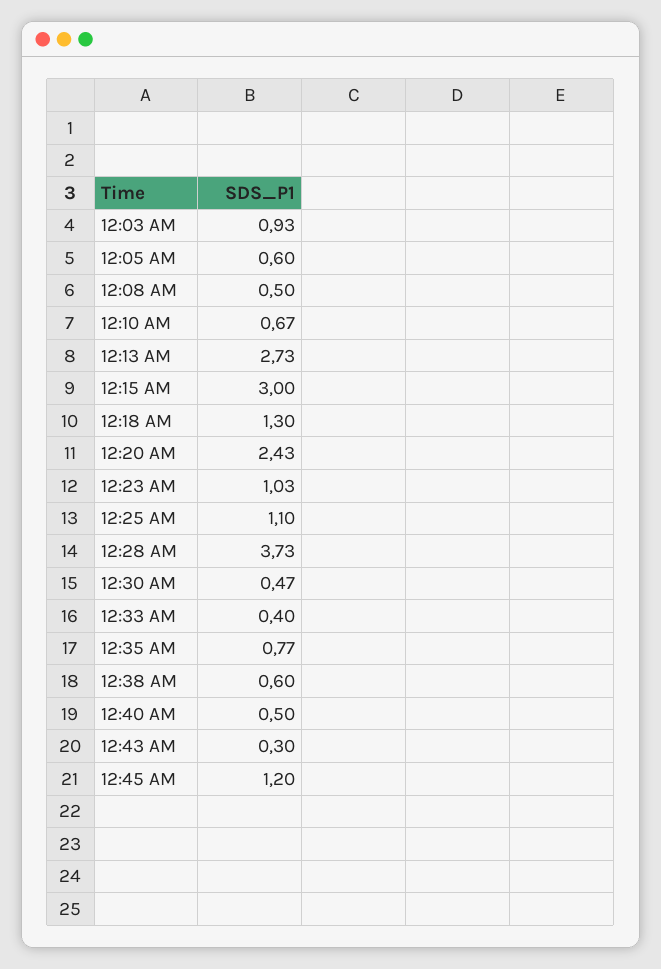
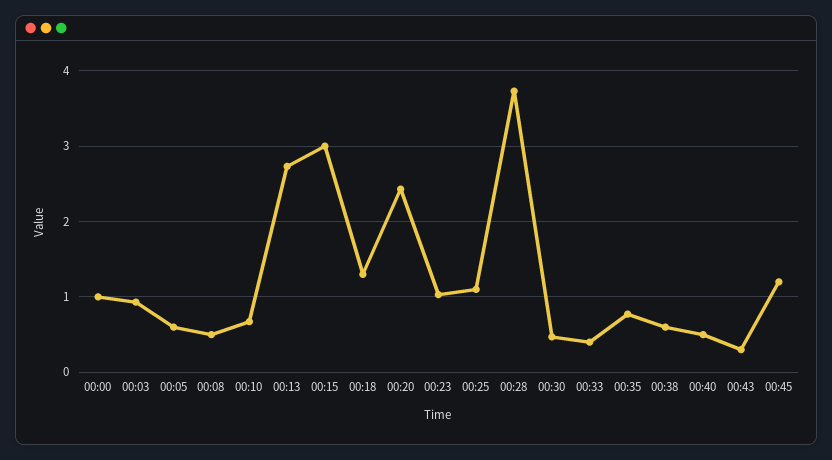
  {
    "12:03 AM": 0.93,
    "12:05 AM": 0.6,
    "12:08 AM": 0.5,
    "12:10 AM": 0.67,
    "12:13 AM": 2.73,
    "12:15 AM": 3,
    "12:18 AM": 1.3,
    "12:20 AM": 2.43,
    "12:23 AM": 1.03,
    "12:25 AM": 1.1,
    "12:28 AM": 3.73,
    "12:30 AM": 0.47,
    "12:33 AM": 0.4,
    "12:35 AM": 0.77,
    "12:38 AM": 0.6,
    "12:40 AM": 0.5,
    "12:43 AM": 0.3,
-   "12:45 AM": 1.2
+   "12:45 AM": 1.2,
+   "00:00": 1
  }

